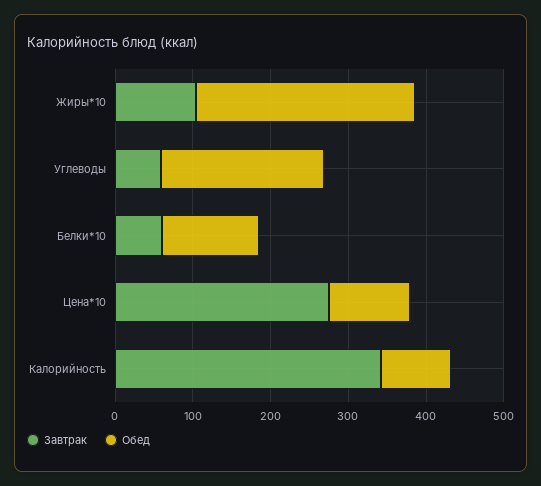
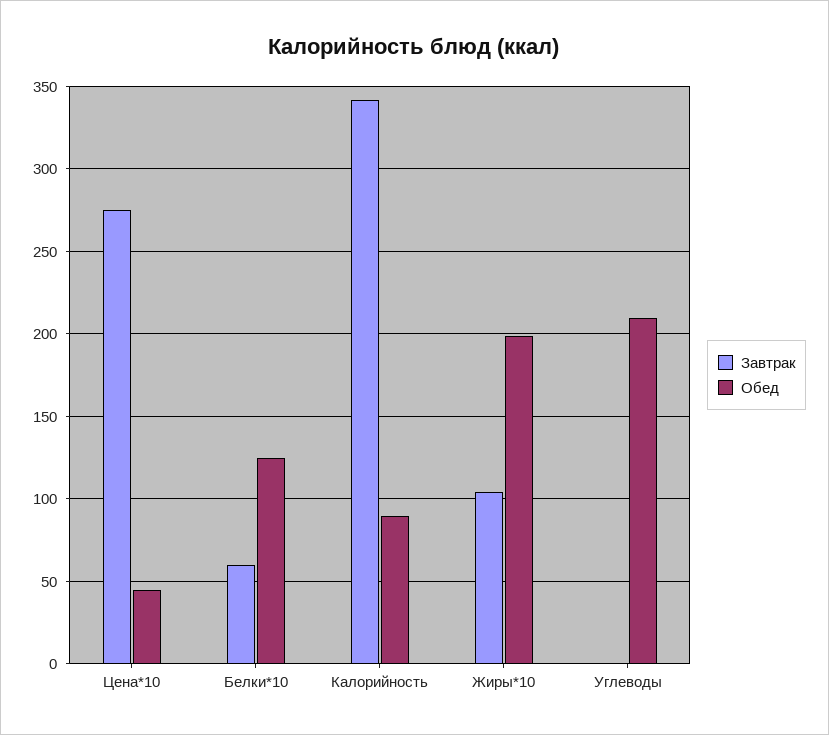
  {
    "Завтрак": {
      "Жиры*10": 105,
-     "Углеводы": 60,
+     "Углеводы": 0,
      "Белки*10": 60,
      "Цена*10": 275,
      "Калорийность": 340
    },
    "Обед": {
-     "Жиры*10": 280,
+     "Жиры*10": 200,
      "Углеводы": 210,
      "Белки*10": 125,
-     "Цена*10": 100,
+     "Цена*10": 45,
      "Калорийность": 90
    }
  }

